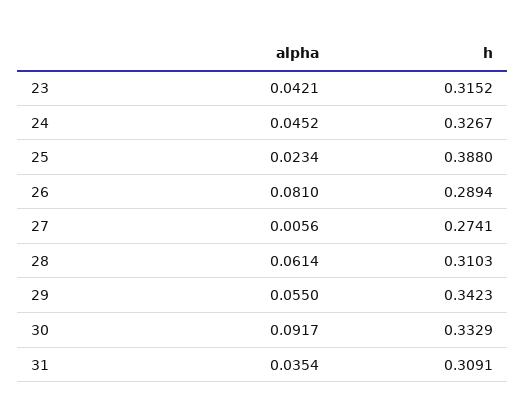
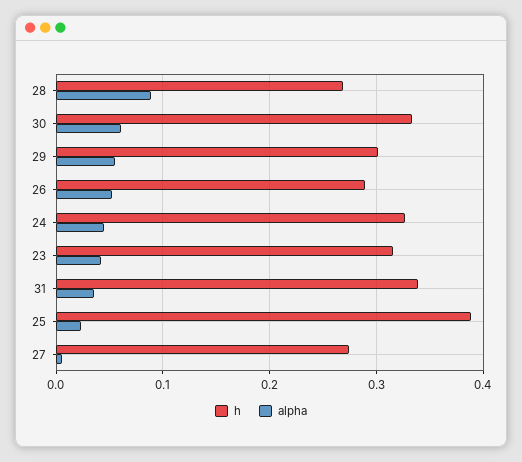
  {
    "alpha": {
      "23": 0.0421,
      "24": 0.0452,
      "25": 0.0234,
-     "26": 0.081,
+     "26": 0.05,
      "27": 0.0056,
-     "28": 0.0614,
+     "28": 0.09,
      "29": 0.055,
-     "30": 0.0917,
+     "30": 0.06,
      "31": 0.0354
    },
    "h": {
      "23": 0.3152,
      "24": 0.3267,
      "25": 0.388,
      "26": 0.2894,
      "27": 0.2741,
-     "28": 0.3103,
+     "28": 0.27,
-     "29": 0.3423,
+     "29": 0.3,
      "30": 0.3329,
-     "31": 0.3091
+     "31": 0.34
    }
  }

